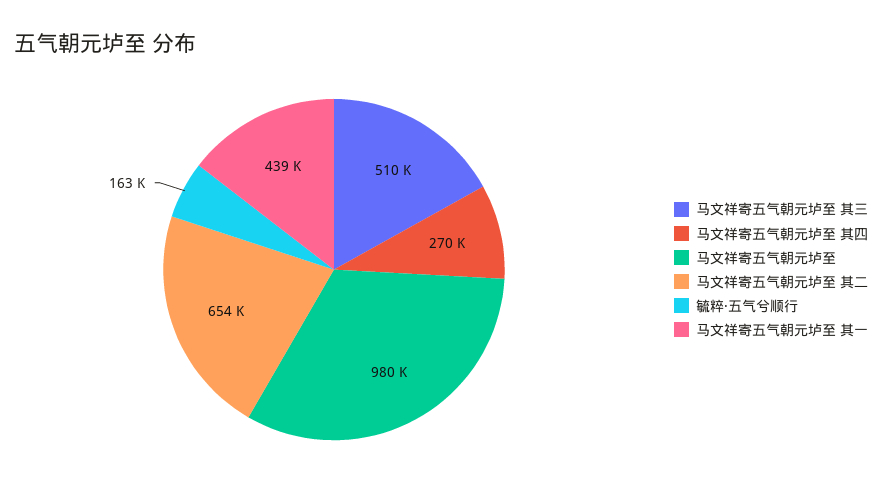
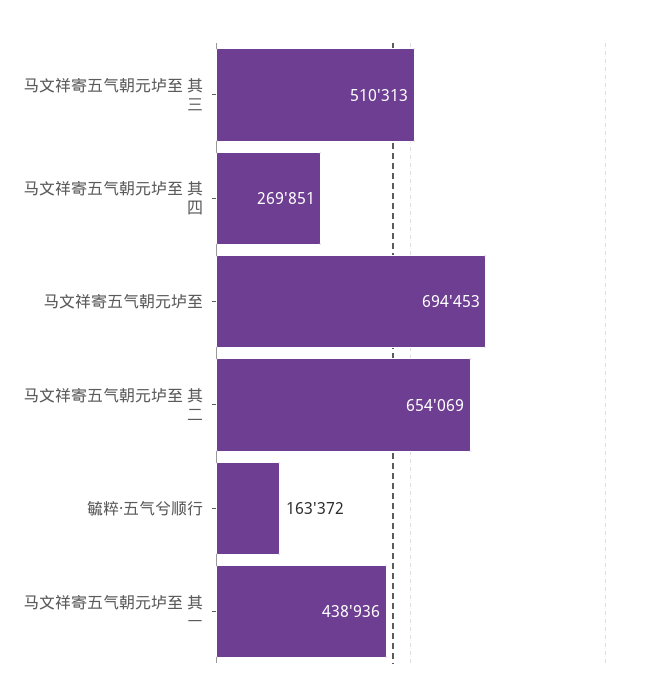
  {
    "马文祥寄五气朝元垆至 其三": 510313,
    "马文祥寄五气朝元垆至 其四": 269851,
-   "马文祥寄五气朝元垆至": 980000,
+   "马文祥寄五气朝元垆至": 694453,
    "马文祥寄五气朝元垆至 其二": 654069,
    "毓粹·五气兮顺行": 163372,
    "马文祥寄五气朝元垆至 其一": 438936
  }

